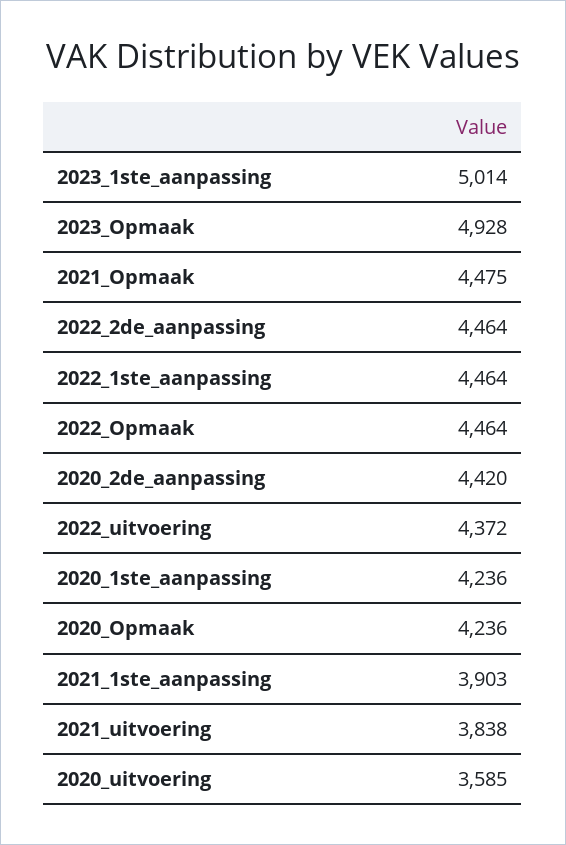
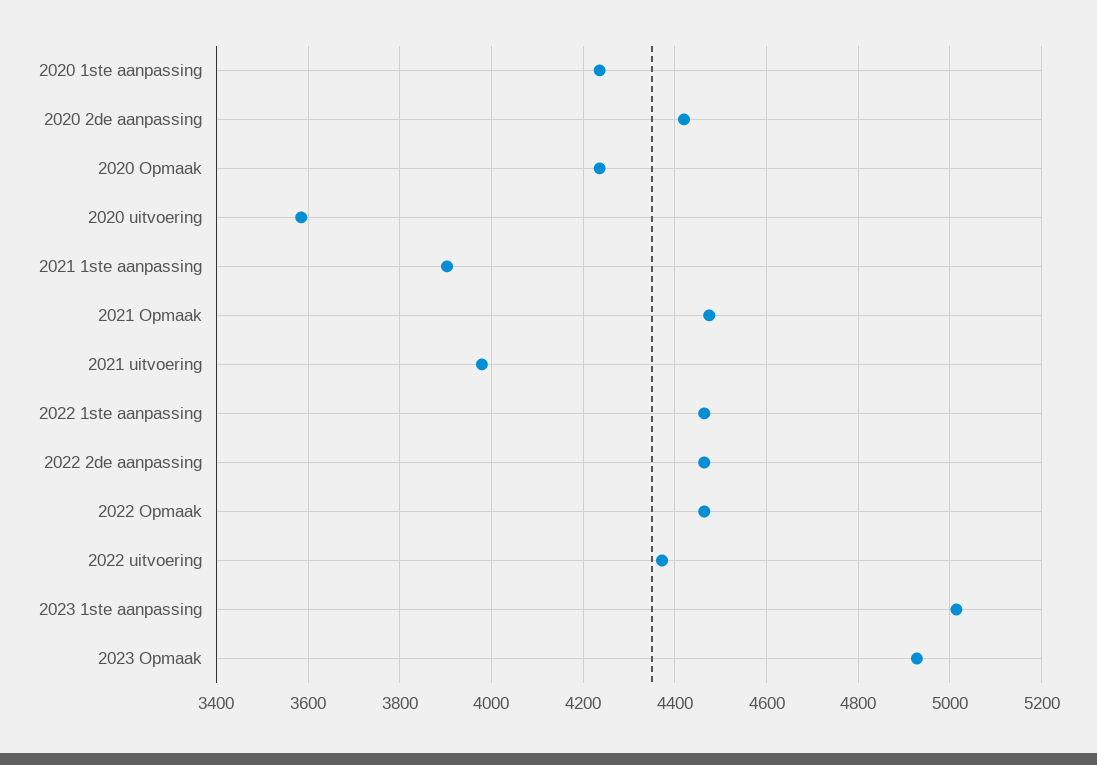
  {
    "2023_1ste_aanpassing": 5014,
    "2023_Opmaak": 4928,
    "2021_Opmaak": 4475,
    "2022_2de_aanpassing": 4464,
    "2022_1ste_aanpassing": 4464,
    "2022_Opmaak": 4464,
    "2020_2de_aanpassing": 4420,
    "2022_uitvoering": 4372,
    "2020_1ste_aanpassing": 4236,
    "2020_Opmaak": 4236,
    "2021_1ste_aanpassing": 3903,
-   "2021_uitvoering": 3838,
+   "2021_uitvoering": 3980,
    "2020_uitvoering": 3585
  }

